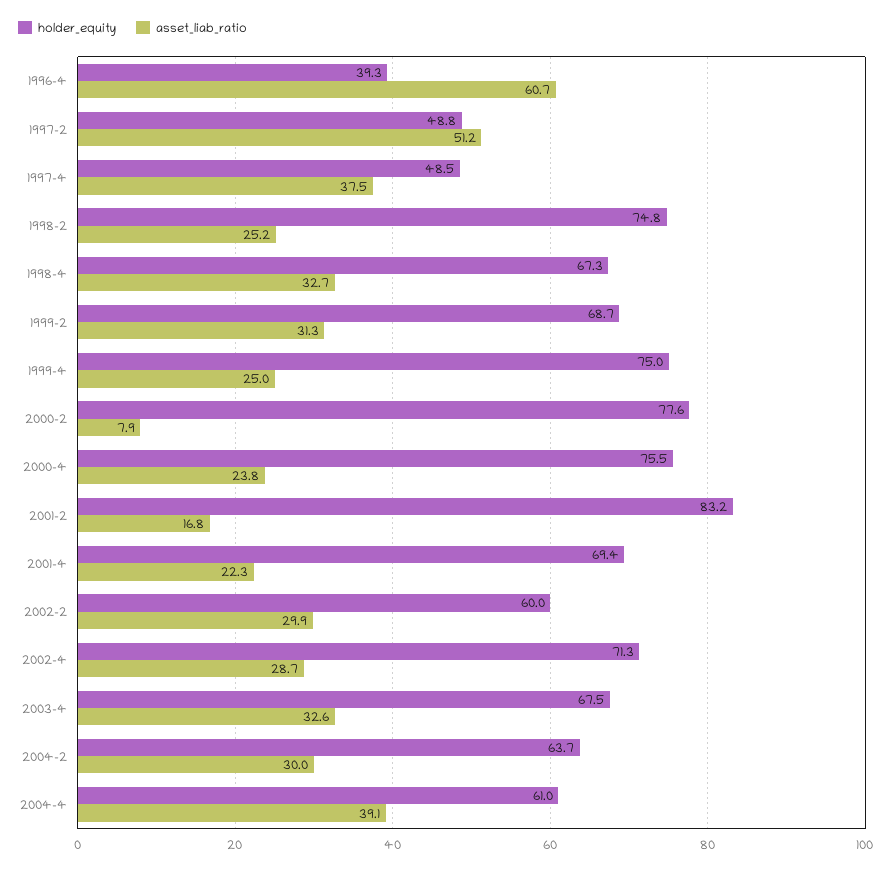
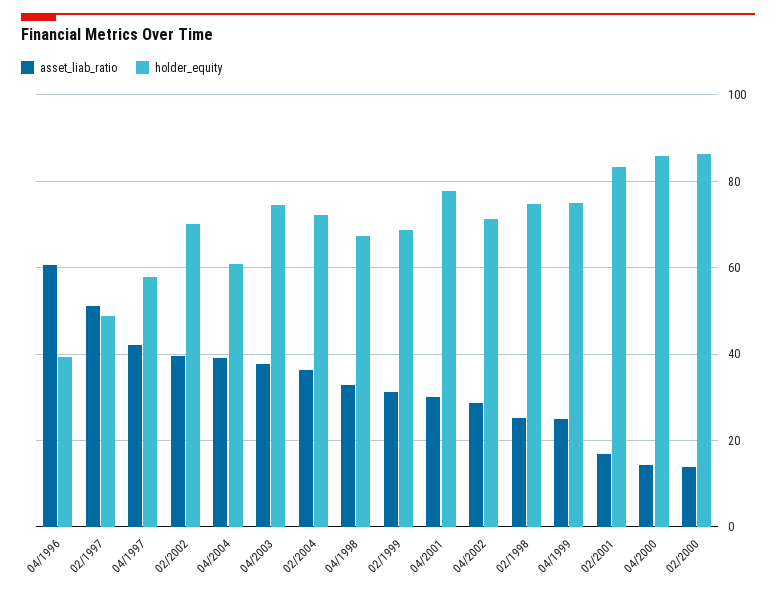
  {
    "holder_equity": {
      "1996-4": 39.3,
      "1997-2": 48.8,
-     "1997-4": 48.5,
+     "1997-4": 58,
      "1998-2": 74.8,
      "1998-4": 67.3,
      "1999-2": 68.7,
      "1999-4": 75,
-     "2000-2": 77.6,
+     "2000-2": 86,
-     "2000-4": 75.5,
+     "2000-4": 86,
      "2001-2": 83.2,
-     "2001-4": 69.4,
+     "2001-4": 78,
-     "2002-2": 60,
+     "2002-2": 70,
      "2002-4": 71.3,
-     "2003-4": 67.5,
+     "2003-4": 74,
-     "2004-2": 63.7,
+     "2004-2": 72,
      "2004-4": 61
    },
    "asset_liab_ratio": {
      "1996-4": 60.7,
      "1997-2": 51.2,
-     "1997-4": 37.5,
+     "1997-4": 42,
      "1998-2": 25.2,
      "1998-4": 32.7,
      "1999-2": 31.3,
      "1999-4": 25,
-     "2000-2": 7.9,
+     "2000-2": 14,
-     "2000-4": 23.8,
+     "2000-4": 14,
      "2001-2": 16.8,
-     "2001-4": 22.3,
+     "2001-4": 30,
-     "2002-2": 29.9,
+     "2002-2": 40,
      "2002-4": 28.7,
-     "2003-4": 32.6,
+     "2003-4": 38,
-     "2004-2": 30,
+     "2004-2": 36,
      "2004-4": 39.1
    }
  }

